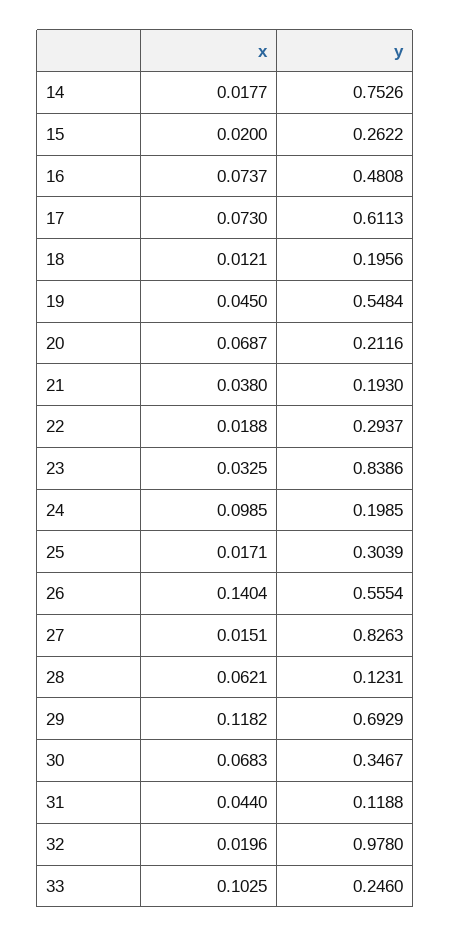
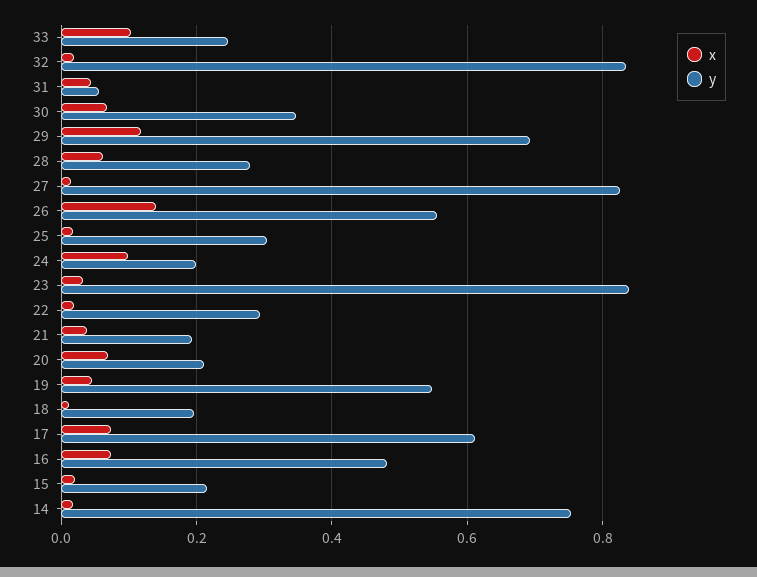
  {
    "x": {
      "14": 0.0177,
      "15": 0.02,
      "16": 0.0737,
      "17": 0.073,
      "18": 0.0121,
      "19": 0.045,
      "20": 0.0687,
      "21": 0.038,
      "22": 0.0188,
      "23": 0.0325,
      "24": 0.0985,
      "25": 0.0171,
      "26": 0.1404,
      "27": 0.0151,
      "28": 0.0621,
      "29": 0.1182,
      "30": 0.0683,
      "31": 0.044,
      "32": 0.0196,
      "33": 0.1025
    },
    "y": {
      "14": 0.7526,
-     "15": 0.2622,
+     "15": 0.22,
      "16": 0.4808,
      "17": 0.6113,
      "18": 0.1956,
      "19": 0.5484,
      "20": 0.2116,
      "21": 0.193,
      "22": 0.2937,
      "23": 0.8386,
      "24": 0.1985,
      "25": 0.3039,
      "26": 0.5554,
      "27": 0.8263,
-     "28": 0.1231,
+     "28": 0.28,
      "29": 0.6929,
      "30": 0.3467,
-     "31": 0.1188,
+     "31": 0.06,
-     "32": 0.978,
+     "32": 0.84,
      "33": 0.246
    }
  }

